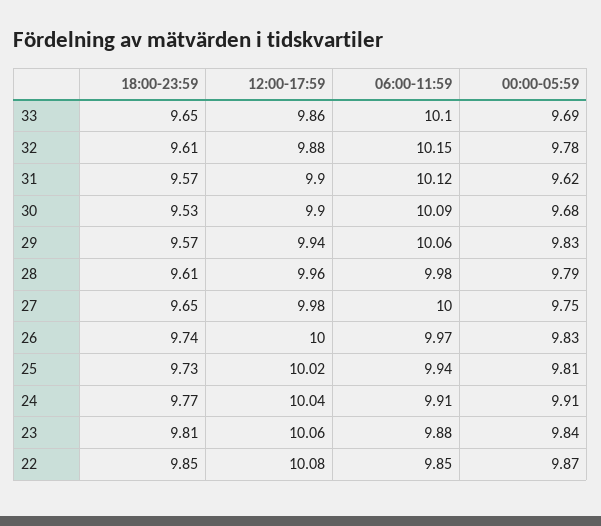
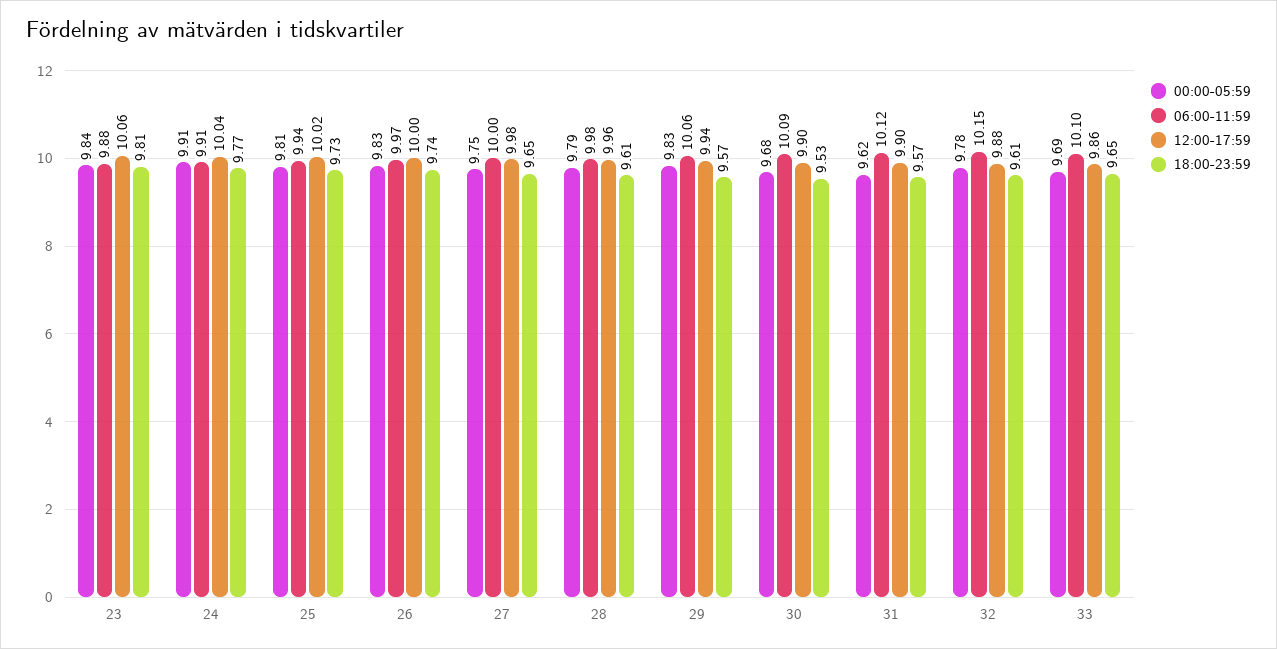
  {
    "18:00-23:59": {
      "33": 9.65,
      "32": 9.61,
      "31": 9.57,
      "30": 9.53,
      "29": 9.57,
      "28": 9.61,
      "27": 9.65,
      "26": 9.74,
      "25": 9.73,
      "24": 9.77,
-     "23": 9.81,
+     "23": 9.81
-     "22": 9.85
    },
    "12:00-17:59": {
      "33": 9.86,
      "32": 9.88,
      "31": 9.9,
      "30": 9.9,
      "29": 9.94,
      "28": 9.96,
      "27": 9.98,
      "26": 10,
      "25": 10.02,
      "24": 10.04,
-     "23": 10.06,
+     "23": 10.06
-     "22": 10.08
    },
    "06:00-11:59": {
      "33": 10.1,
      "32": 10.15,
      "31": 10.12,
      "30": 10.09,
      "29": 10.06,
      "28": 9.98,
      "27": 10,
      "26": 9.97,
      "25": 9.94,
      "24": 9.91,
-     "23": 9.88,
+     "23": 9.88
-     "22": 9.85
    },
    "00:00-05:59": {
      "33": 9.69,
      "32": 9.78,
      "31": 9.62,
      "30": 9.68,
      "29": 9.83,
      "28": 9.79,
      "27": 9.75,
      "26": 9.83,
      "25": 9.81,
      "24": 9.91,
-     "23": 9.84,
+     "23": 9.84
-     "22": 9.87
    }
  }

